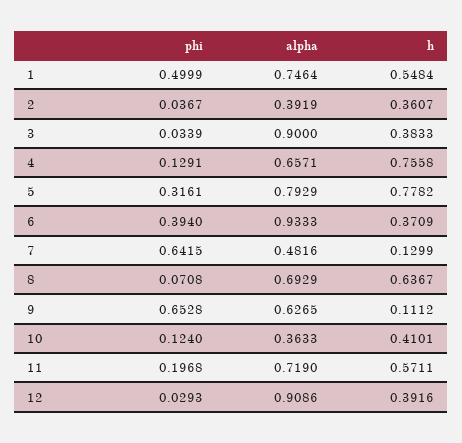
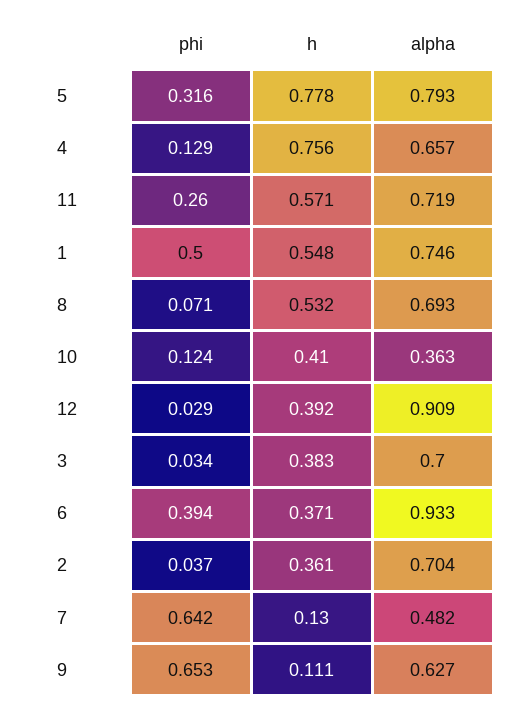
  {
    "phi": {
      "1": 0.4999,
      "2": 0.0367,
      "3": 0.0339,
      "4": 0.1291,
      "5": 0.3161,
      "6": 0.394,
      "7": 0.6415,
      "8": 0.0708,
      "9": 0.6528,
      "10": 0.124,
-     "11": 0.1968,
+     "11": 0.26,
      "12": 0.0293
    },
    "alpha": {
      "1": 0.7464,
-     "2": 0.3919,
+     "2": 0.704,
-     "3": 0.9,
+     "3": 0.7,
      "4": 0.6571,
      "5": 0.7929,
      "6": 0.9333,
      "7": 0.4816,
      "8": 0.6929,
      "9": 0.6265,
      "10": 0.3633,
      "11": 0.719,
      "12": 0.9086
    },
    "h": {
      "1": 0.5484,
      "2": 0.3607,
      "3": 0.3833,
      "4": 0.7558,
      "5": 0.7782,
      "6": 0.3709,
      "7": 0.1299,
-     "8": 0.6367,
+     "8": 0.532,
      "9": 0.1112,
      "10": 0.4101,
      "11": 0.5711,
      "12": 0.3916
    }
  }

